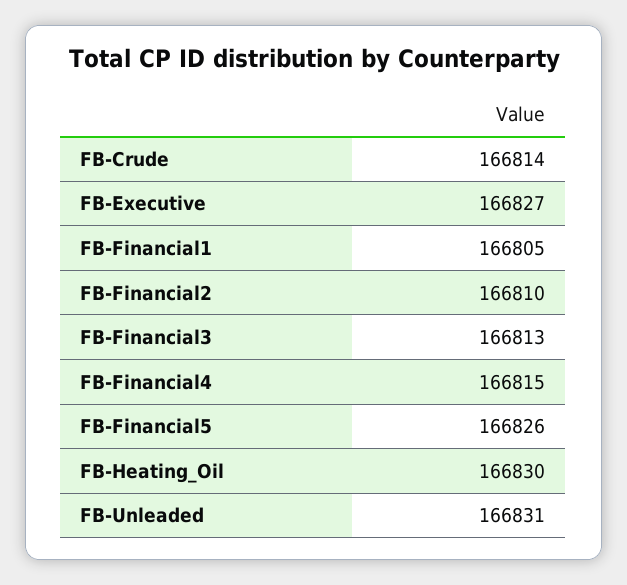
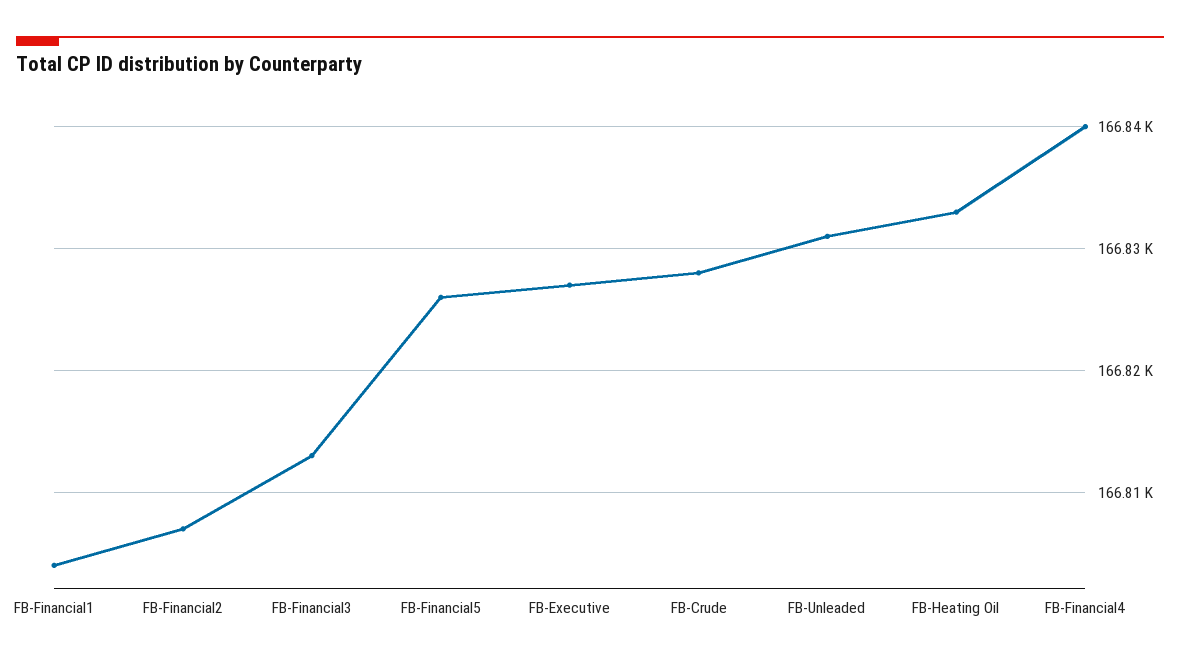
  {
-   "FB-Crude": 166814,
+   "FB-Crude": 166828,
    "FB-Executive": 166827,
-   "FB-Financial1": 166805,
+   "FB-Financial1": 166804,
-   "FB-Financial2": 166810,
+   "FB-Financial2": 166807,
    "FB-Financial3": 166813,
-   "FB-Financial4": 166815,
+   "FB-Financial4": 166840,
    "FB-Financial5": 166826,
-   "FB-Heating_Oil": 166830,
+   "FB-Heating_Oil": 166833,
    "FB-Unleaded": 166831
  }

